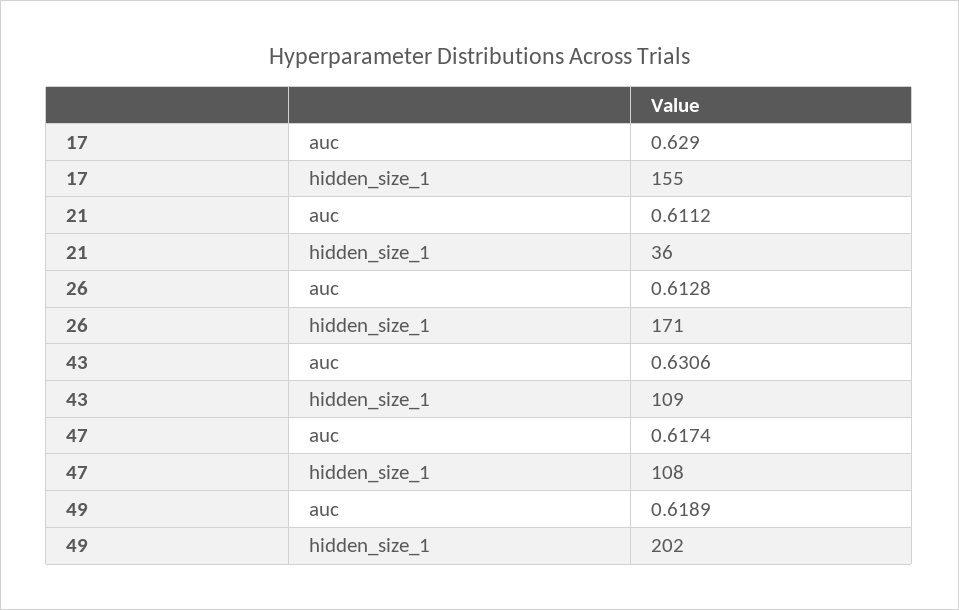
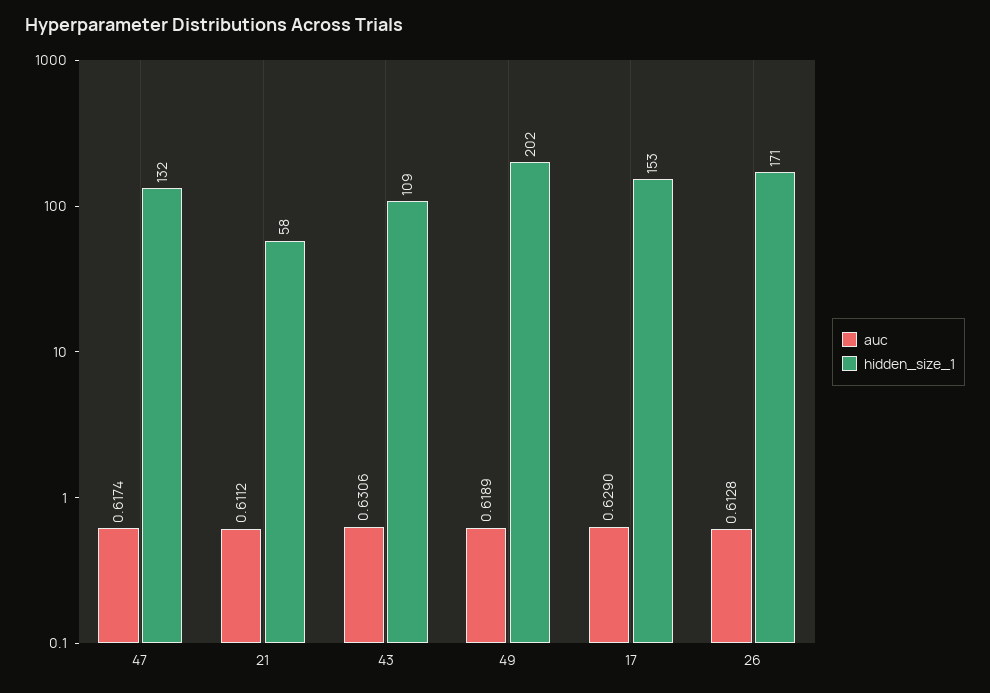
  {
    "auc": {
      "17": 0.629,
      "21": 0.6112,
      "26": 0.6128,
      "43": 0.6306,
      "47": 0.6174,
      "49": 0.6189
    },
    "hidden_size_1": {
-     "17": 155,
+     "17": 153,
-     "21": 36,
+     "21": 58,
      "26": 171,
      "43": 109,
-     "47": 108,
+     "47": 132,
      "49": 202
    }
  }

